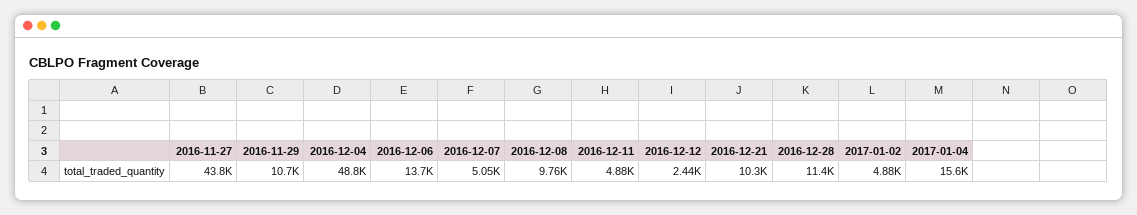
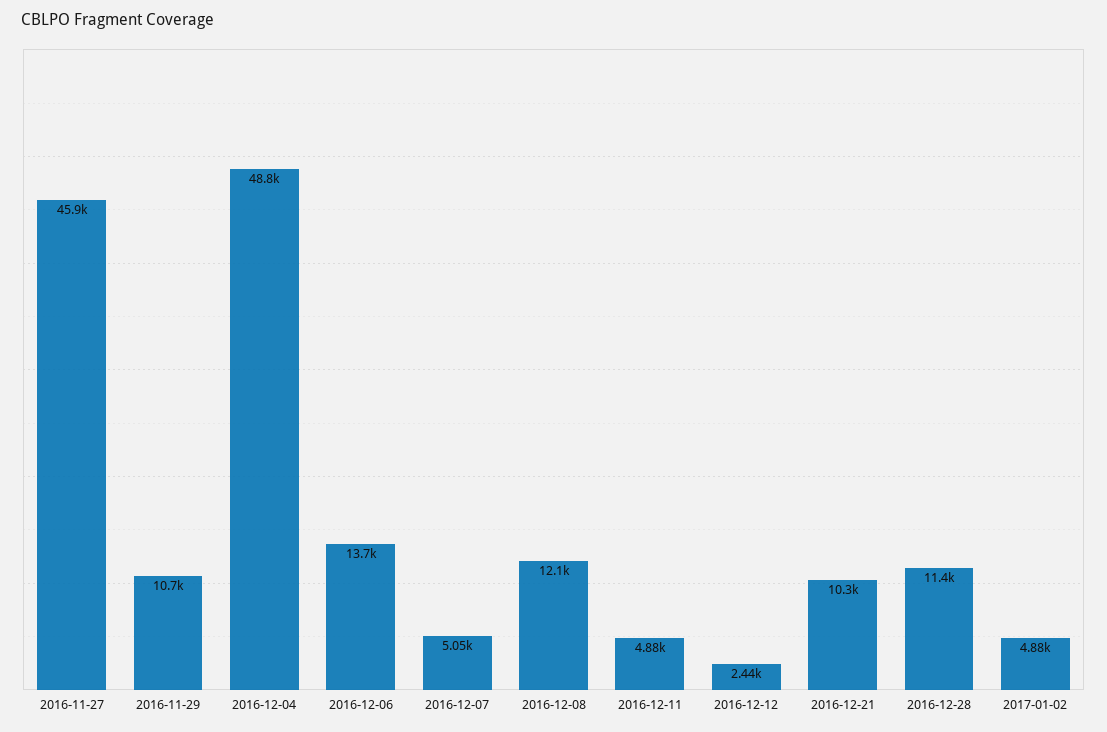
  {
-   "2016-11-27": 43800,
+   "2016-11-27": 45900,
    "2016-11-29": 10700,
    "2016-12-04": 48800,
    "2016-12-06": 13700,
    "2016-12-07": 5050,
-   "2016-12-08": 9760,
+   "2016-12-08": 12100,
    "2016-12-11": 4880,
    "2016-12-12": 2440,
    "2016-12-21": 10300,
    "2016-12-28": 11400,
-   "2017-01-02": 4880,
+   "2017-01-02": 4880
-   "2017-01-04": 15600
  }

